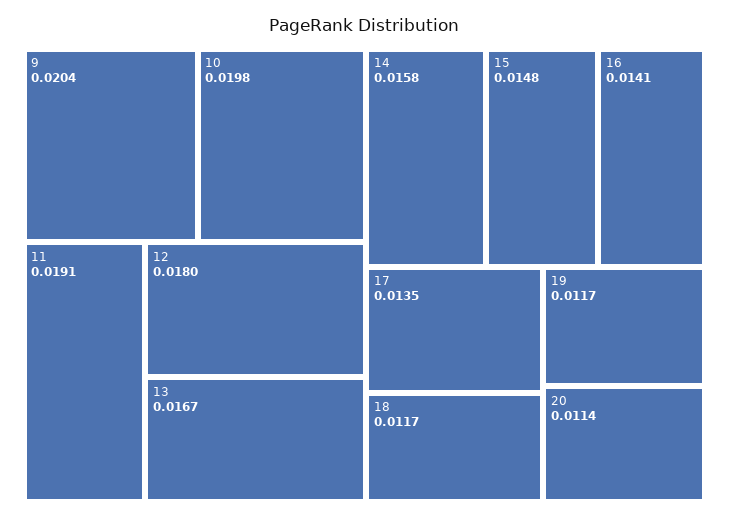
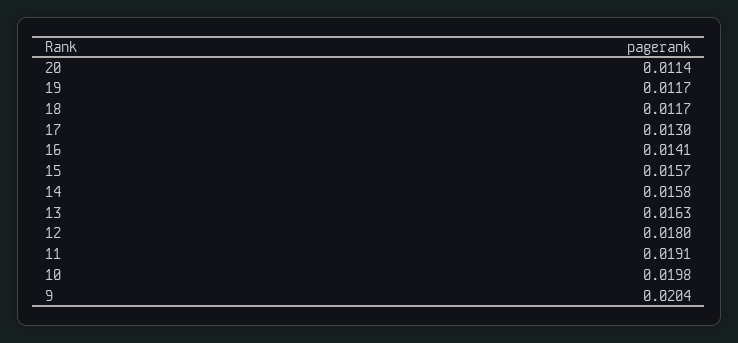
  {
    "9": 0.0204,
    "10": 0.0198,
    "11": 0.0191,
    "12": 0.018,
-   "13": 0.0167,
+   "13": 0.0163,
    "14": 0.0158,
-   "15": 0.0148,
+   "15": 0.0157,
    "16": 0.0141,
-   "17": 0.0135,
+   "17": 0.013,
    "18": 0.0117,
    "19": 0.0117,
    "20": 0.0114
  }

